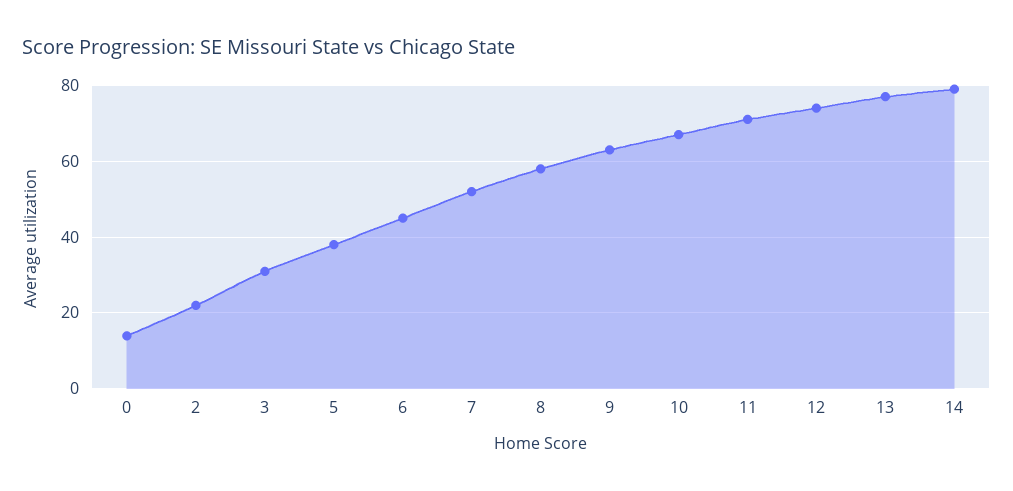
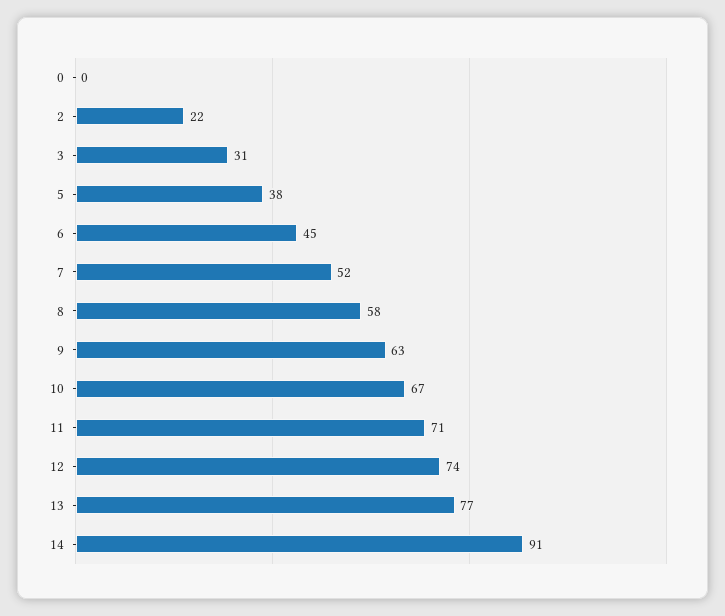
  {
-   "0": 15,
+   "0": 0,
    "2": 22,
    "3": 31,
    "5": 38,
    "6": 45,
    "7": 52,
    "8": 58,
    "9": 63,
    "10": 67,
    "11": 71,
    "12": 74,
    "13": 77,
-   "14": 80
+   "14": 91
  }

